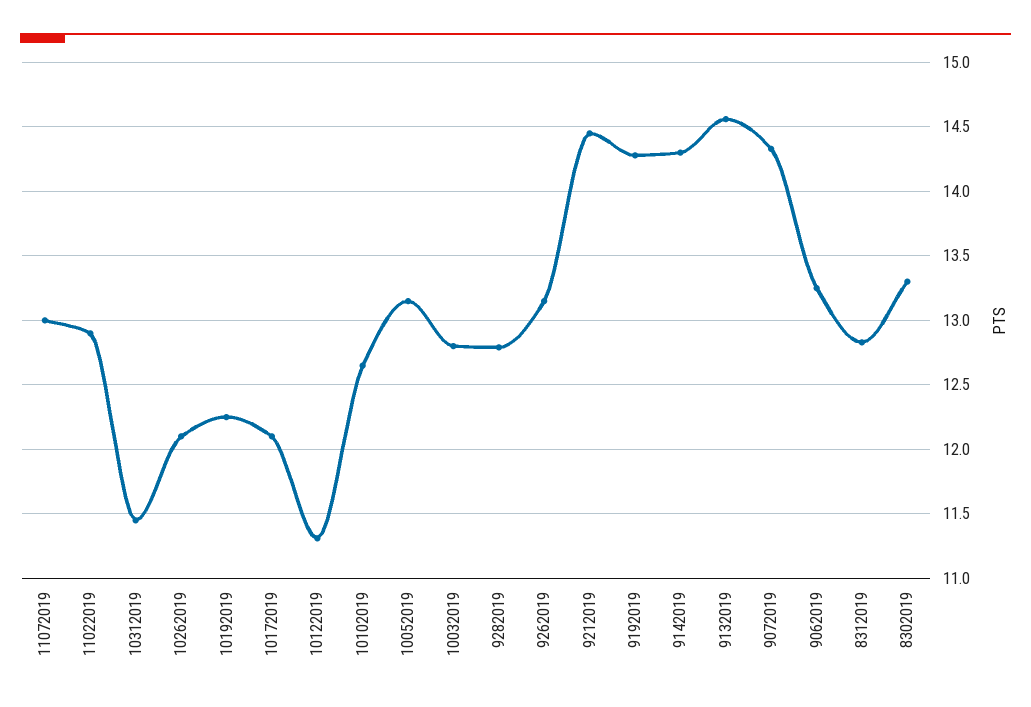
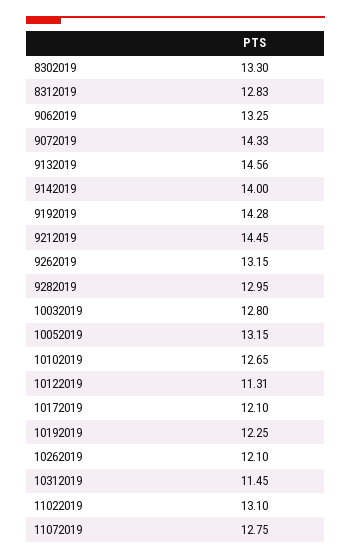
  {
-   "11072019": 13,
+   "11072019": 12.75,
-   "11022019": 12.9,
+   "11022019": 13.1,
    "10312019": 11.45,
    "10262019": 12.1,
    "10192019": 12.25,
    "10172019": 12.1,
    "10122019": 11.31,
    "10102019": 12.65,
    "10052019": 13.15,
    "10032019": 12.8,
-   "9282019": 12.8,
+   "9282019": 12.95,
    "9262019": 13.15,
    "9212019": 14.45,
    "9192019": 14.28,
-   "9142019": 14.3,
+   "9142019": 14,
    "9132019": 14.56,
    "9072019": 14.33,
    "9062019": 13.25,
    "8312019": 12.83,
    "8302019": 13.3
  }

